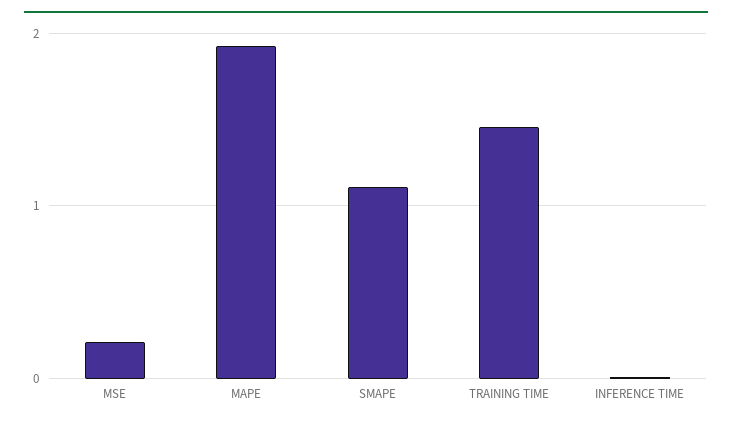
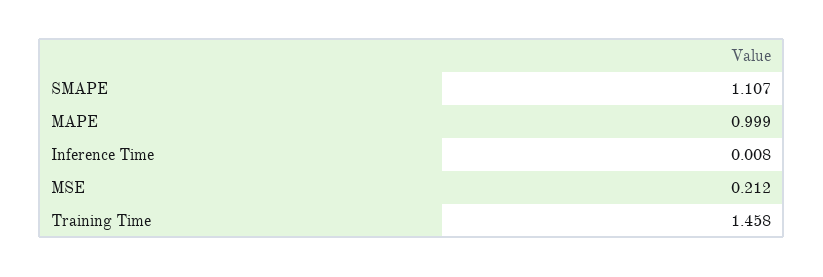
  {
    "MSE": 0.212,
-   "MAPE": 1.9,
+   "MAPE": 0.999,
    "SMAPE": 1.107,
    "TRAINING TIME": 1.458,
    "INFERENCE TIME": 0.008
  }

